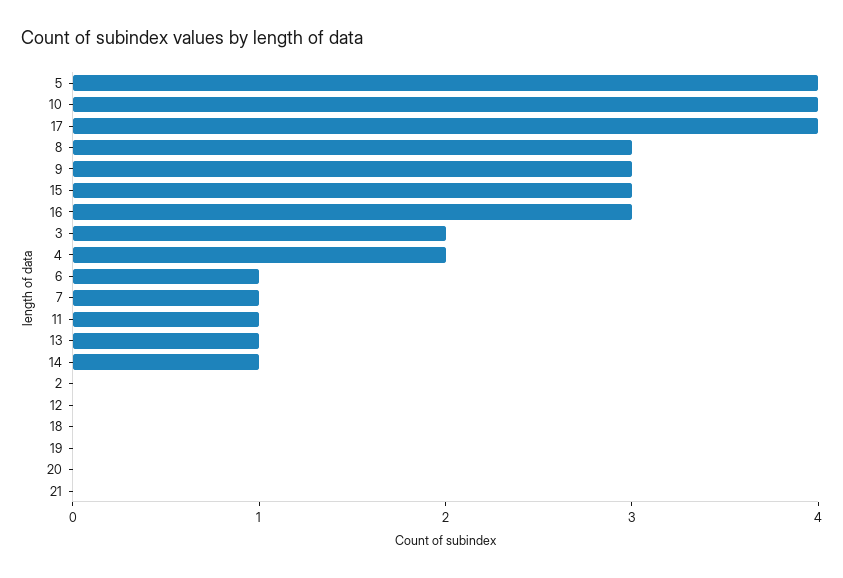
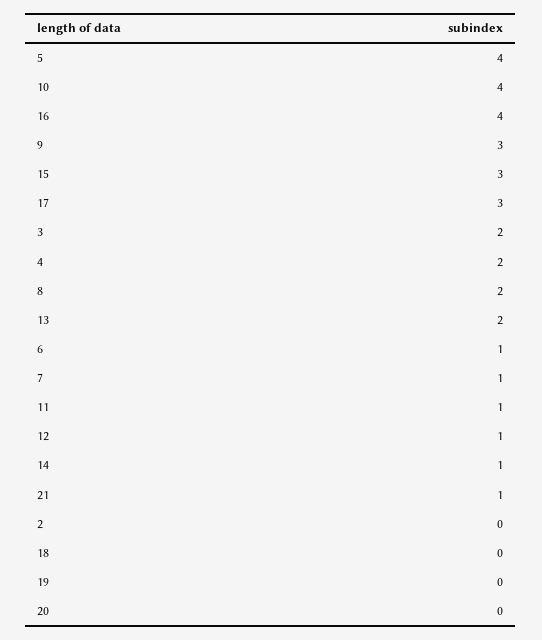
  {
    "5": 4,
    "10": 4,
-   "17": 4,
+   "17": 3,
-   "8": 3,
+   "8": 2,
    "9": 3,
    "15": 3,
-   "16": 3,
+   "16": 4,
    "3": 2,
    "4": 2,
    "6": 1,
    "7": 1,
    "11": 1,
-   "13": 1,
+   "13": 2,
    "14": 1,
    "2": 0,
-   "12": 0,
+   "12": 1,
    "18": 0,
    "19": 0,
    "20": 0,
-   "21": 0
+   "21": 1
  }

